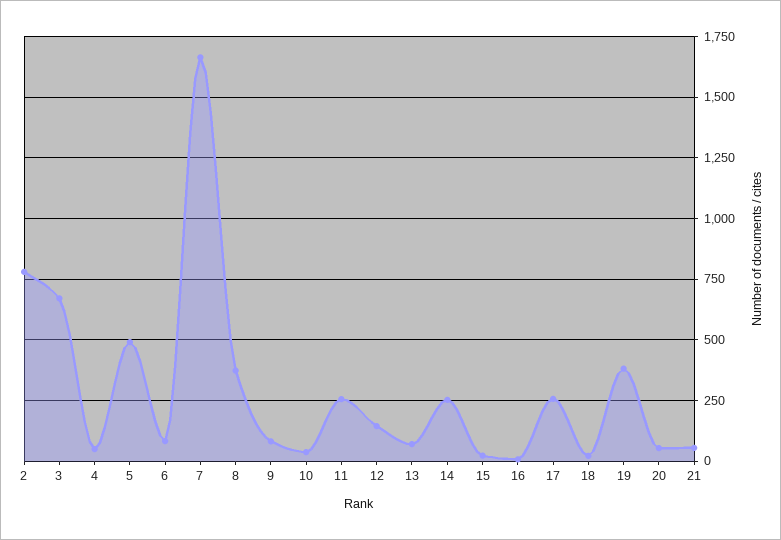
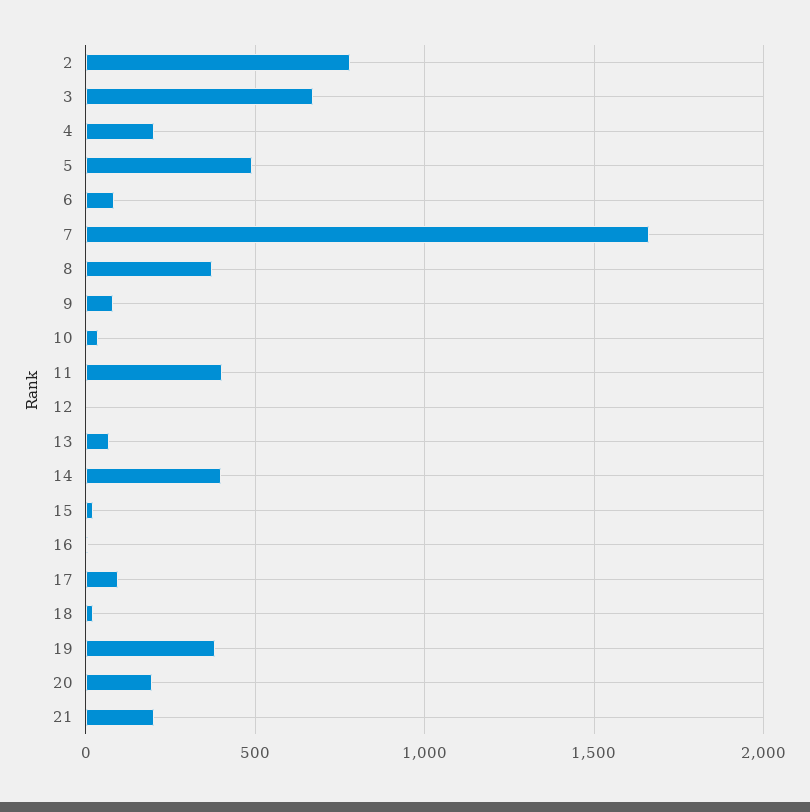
  {
    "2": 775,
    "3": 675,
-   "4": 50,
+   "4": 200,
    "5": 500,
    "6": 75,
    "7": 1675,
    "8": 375,
    "9": 75,
    "10": 50,
-   "11": 250,
+   "11": 400,
-   "12": 150,
+   "12": 0,
    "13": 75,
-   "14": 250,
+   "14": 400,
    "15": 25,
    "16": 0,
-   "17": 250,
+   "17": 100,
    "18": 25,
    "19": 375,
-   "20": 50,
+   "20": 200,
-   "21": 50
+   "21": 200
  }

